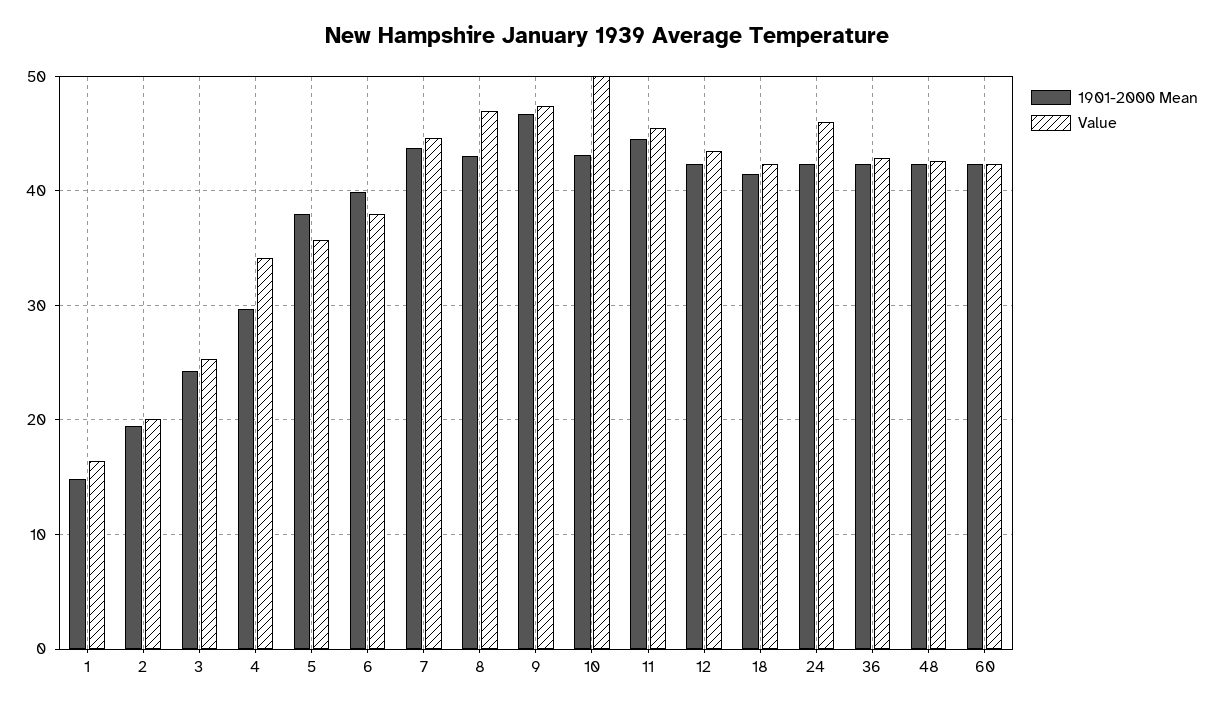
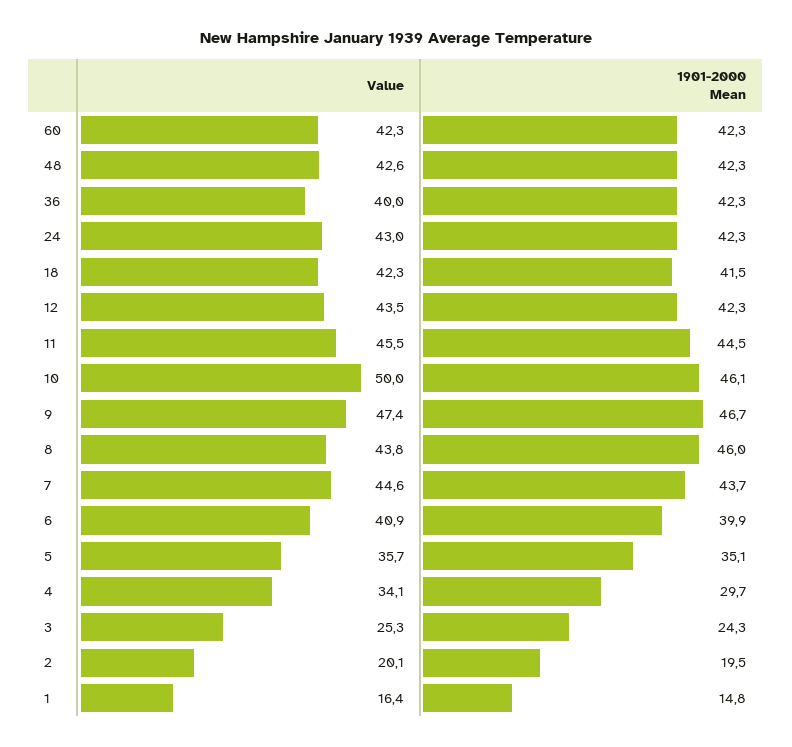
  {
    "1901-2000 Mean": {
      "1": 14.8,
      "2": 19.5,
      "3": 24.3,
      "4": 29.7,
-     "5": 38,
+     "5": 35.1,
      "6": 39.9,
      "7": 43.7,
-     "8": 43,
+     "8": 46,
      "9": 46.7,
-     "10": 43,
+     "10": 46.1,
      "11": 44.5,
      "12": 42.3,
      "18": 41.5,
      "24": 42.3,
      "36": 42.3,
      "48": 42.3,
      "60": 42.3
    },
    "Value": {
      "1": 16.4,
      "2": 20.1,
      "3": 25.3,
      "4": 34.1,
      "5": 35.7,
-     "6": 38,
+     "6": 40.9,
      "7": 44.6,
-     "8": 47,
+     "8": 43.8,
      "9": 47.4,
      "10": 50,
      "11": 45.5,
      "12": 43.5,
      "18": 42.3,
-     "24": 46,
+     "24": 43,
-     "36": 43,
+     "36": 40,
      "48": 42.6,
      "60": 42.3
    }
  }

